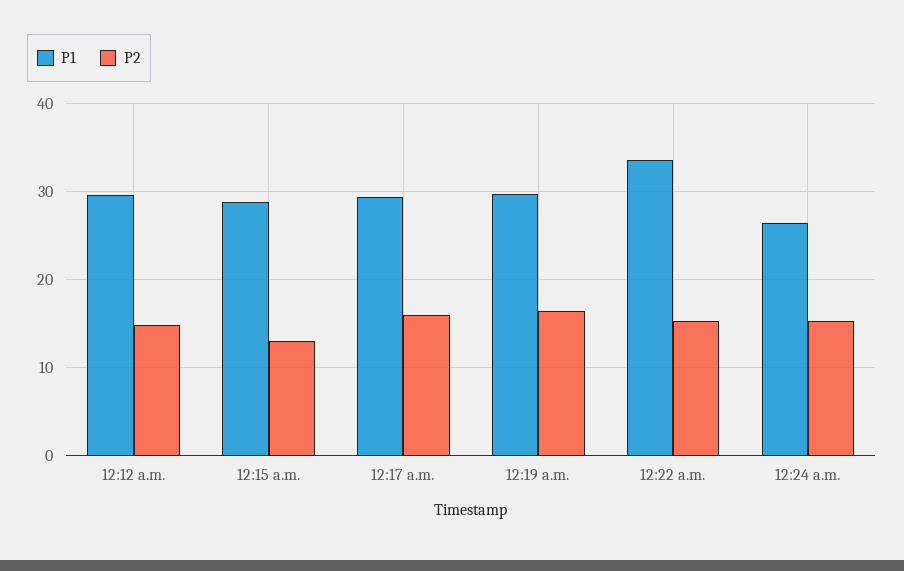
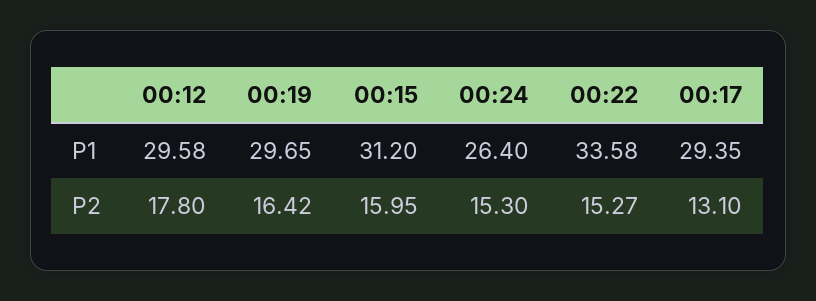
  {
    "P1": {
      "12:12 a.m.": 29.58,
-     "12:15 a.m.": 29,
+     "12:15 a.m.": 31.2,
      "12:17 a.m.": 29.35,
      "12:19 a.m.": 29.65,
      "12:22 a.m.": 33.58,
      "12:24 a.m.": 26.4
    },
    "P2": {
-     "12:12 a.m.": 15,
+     "12:12 a.m.": 17.8,
-     "12:15 a.m.": 13,
+     "12:15 a.m.": 15.95,
-     "12:17 a.m.": 16,
+     "12:17 a.m.": 13.1,
      "12:19 a.m.": 16.42,
      "12:22 a.m.": 15.27,
      "12:24 a.m.": 15.3
    }
  }

